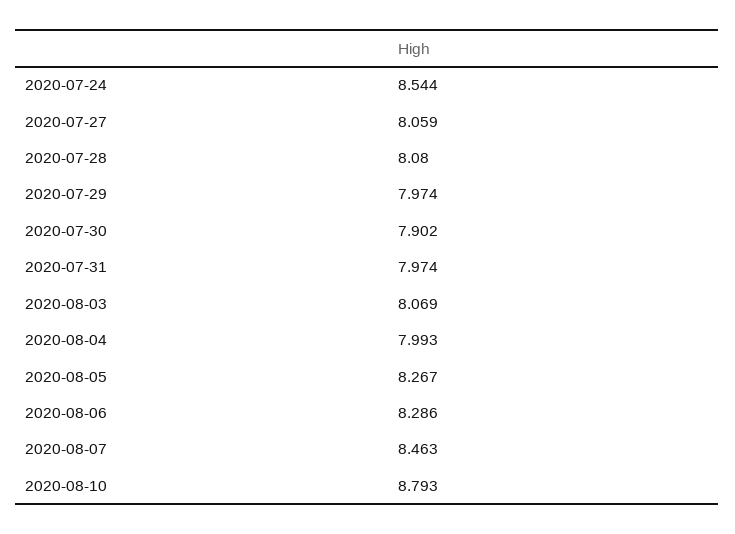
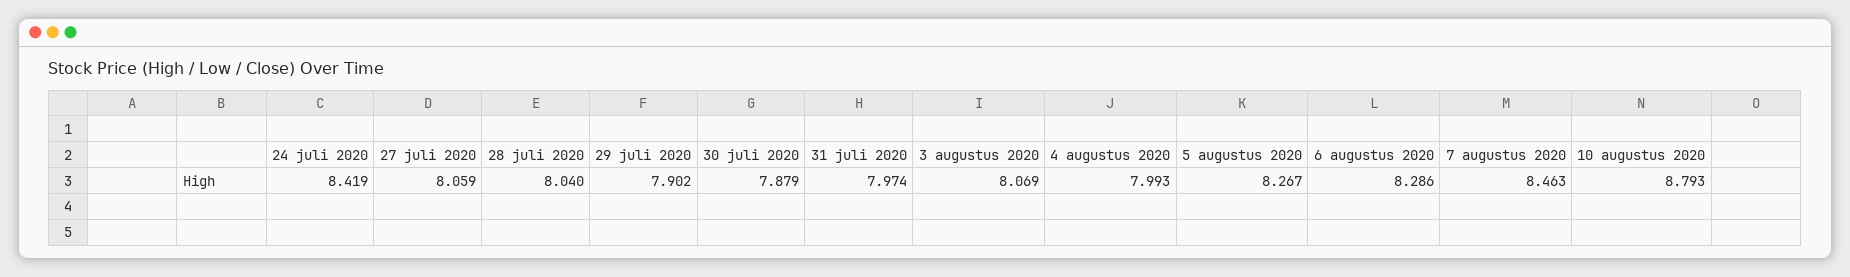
  {
-   "2020-07-24": 8.544,
+   "2020-07-24": 8.419,
    "2020-07-27": 8.059,
-   "2020-07-28": 8.08,
+   "2020-07-28": 8.04,
-   "2020-07-29": 7.974,
+   "2020-07-29": 7.902,
-   "2020-07-30": 7.902,
+   "2020-07-30": 7.879,
    "2020-07-31": 7.974,
    "2020-08-03": 8.069,
    "2020-08-04": 7.993,
    "2020-08-05": 8.267,
    "2020-08-06": 8.286,
    "2020-08-07": 8.463,
    "2020-08-10": 8.793
  }

